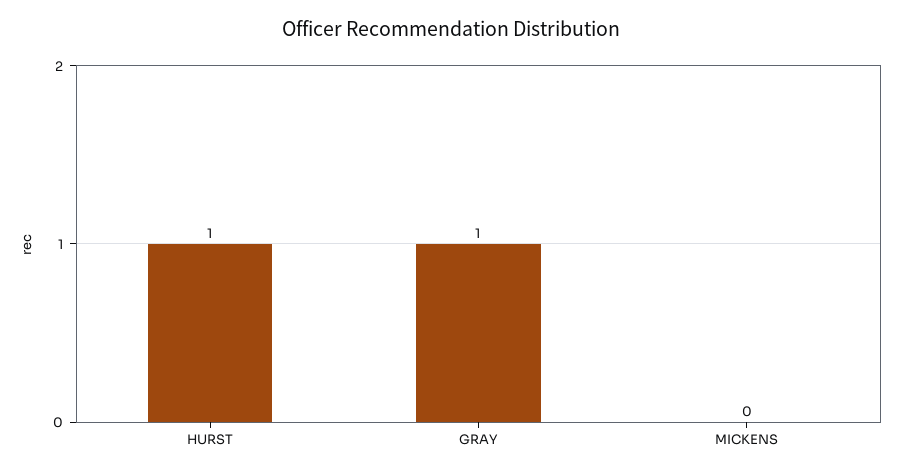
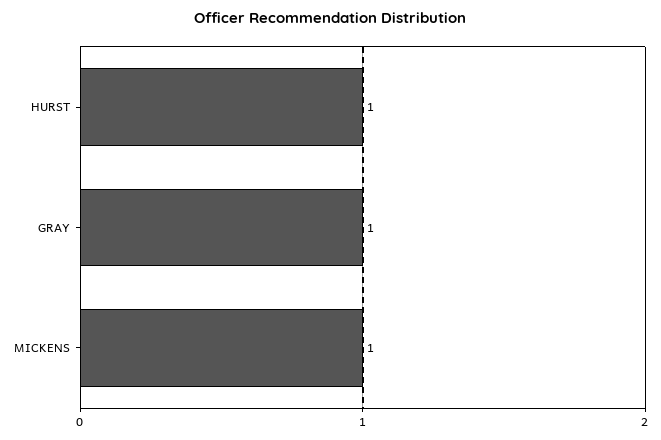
  {
    "HURST": 1,
    "GRAY": 1,
-   "MICKENS": 0
+   "MICKENS": 1
  }

